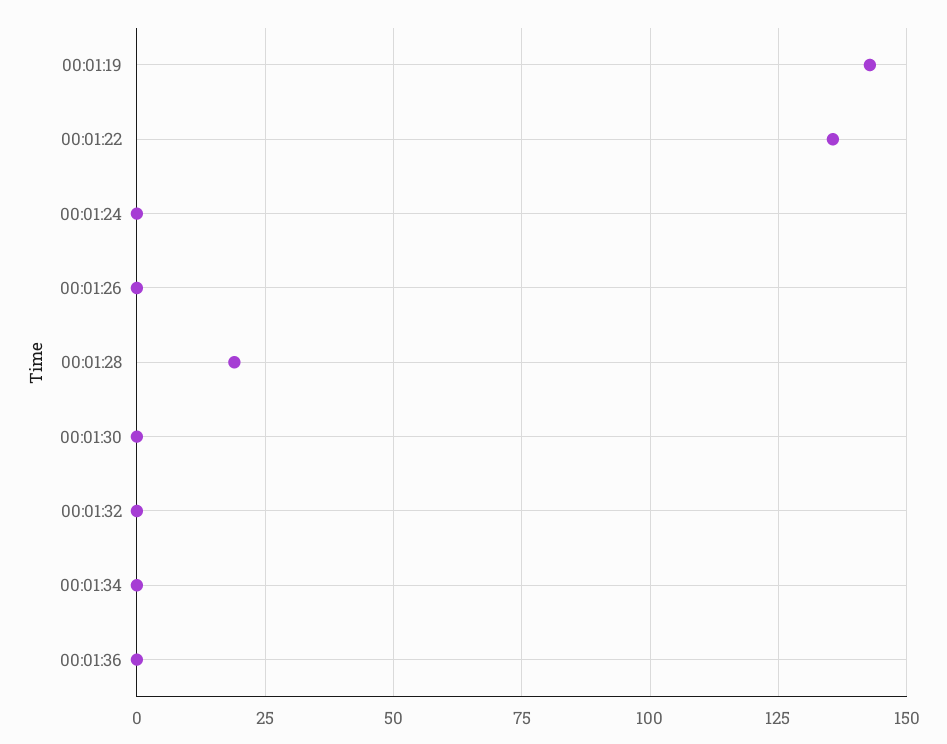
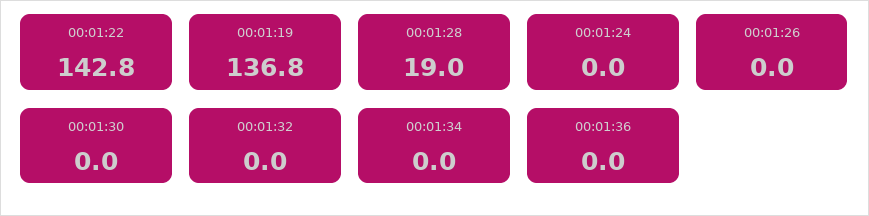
  {
-   "00:01:19": 142.5,
+   "00:01:19": 136.8,
-   "00:01:22": 135,
+   "00:01:22": 142.8,
    "00:01:24": 0,
    "00:01:26": 0,
    "00:01:28": 19,
    "00:01:30": 0,
    "00:01:32": 0,
    "00:01:34": 0,
    "00:01:36": 0
  }

